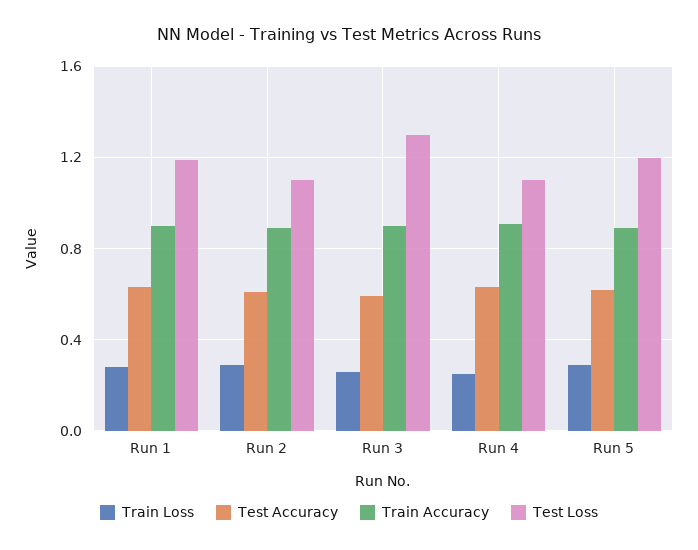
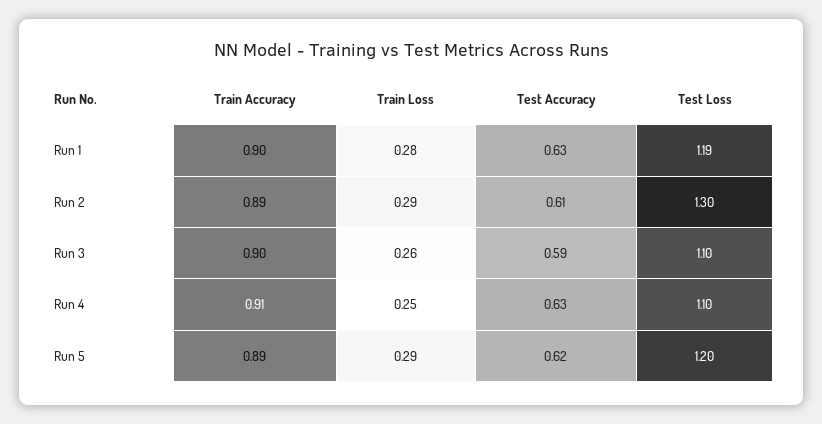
  {
    "Train Loss": {
      "Run 1": 0.28,
      "Run 2": 0.29,
      "Run 3": 0.26,
      "Run 4": 0.25,
      "Run 5": 0.29
    },
    "Test Accuracy": {
      "Run 1": 0.63,
      "Run 2": 0.61,
      "Run 3": 0.59,
      "Run 4": 0.63,
      "Run 5": 0.62
    },
    "Train Accuracy": {
      "Run 1": 0.9,
      "Run 2": 0.89,
      "Run 3": 0.9,
      "Run 4": 0.91,
      "Run 5": 0.89
    },
    "Test Loss": {
      "Run 1": 1.19,
-     "Run 2": 1.1,
+     "Run 2": 1.3,
-     "Run 3": 1.3,
+     "Run 3": 1.1,
      "Run 4": 1.1,
      "Run 5": 1.2
    }
  }

